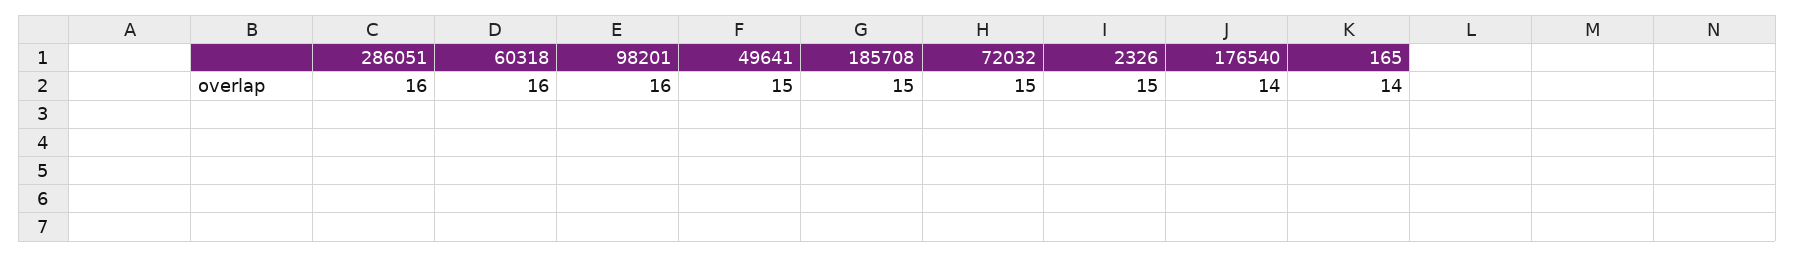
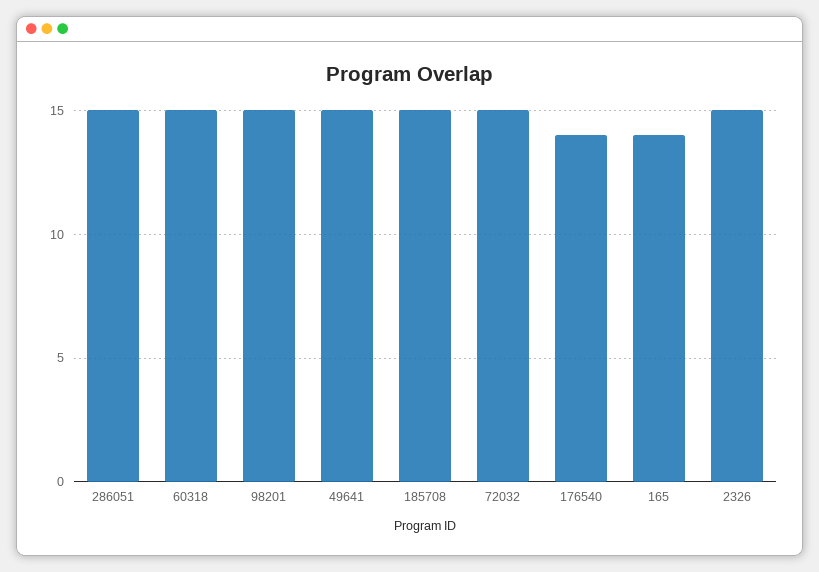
  {
-   "286051": 16,
+   "286051": 15,
-   "60318": 16,
+   "60318": 15,
-   "98201": 16,
+   "98201": 15,
    "49641": 15,
    "185708": 15,
    "72032": 15,
    "2326": 15,
    "176540": 14,
    "165": 14
  }

